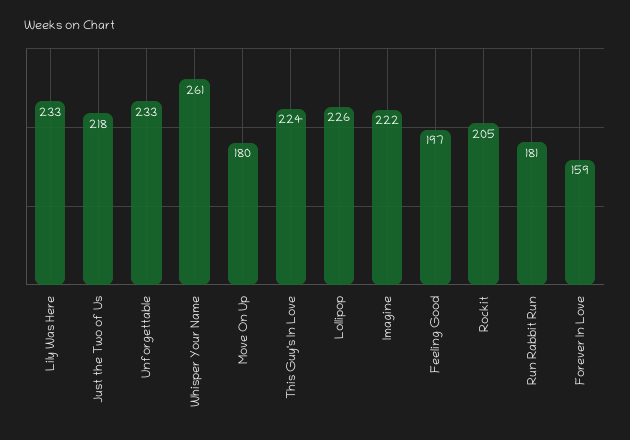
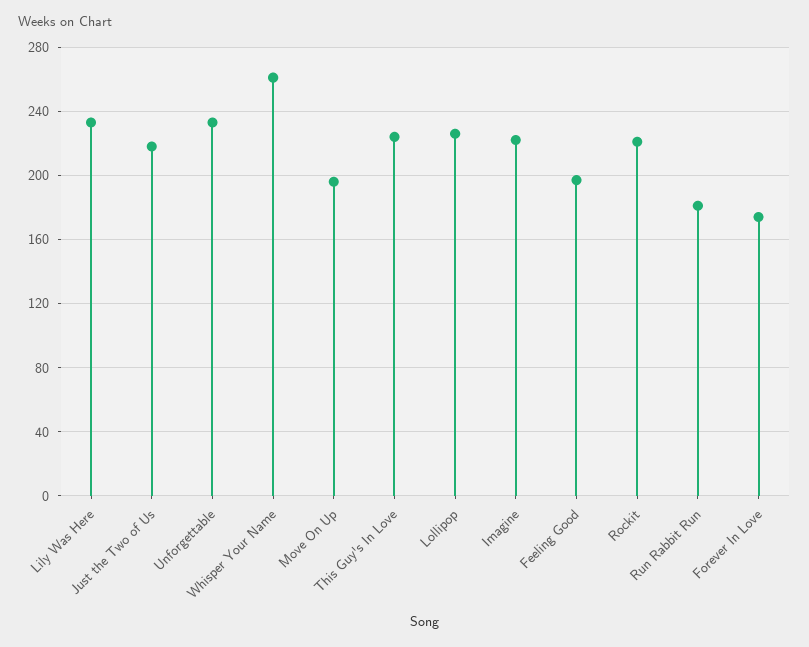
  {
    "Lily Was Here": 233,
    "Just the Two of Us": 218,
    "Unforgettable": 233,
    "Whisper Your Name": 261,
-   "Move On Up": 180,
+   "Move On Up": 195,
    "This Guy's In Love": 224,
    "Lollipop": 226,
    "Imagine": 222,
    "Feeling Good": 197,
-   "Rockit": 205,
+   "Rockit": 220,
    "Run Rabbit Run": 181,
-   "Forever In Love": 159
+   "Forever In Love": 175
  }

